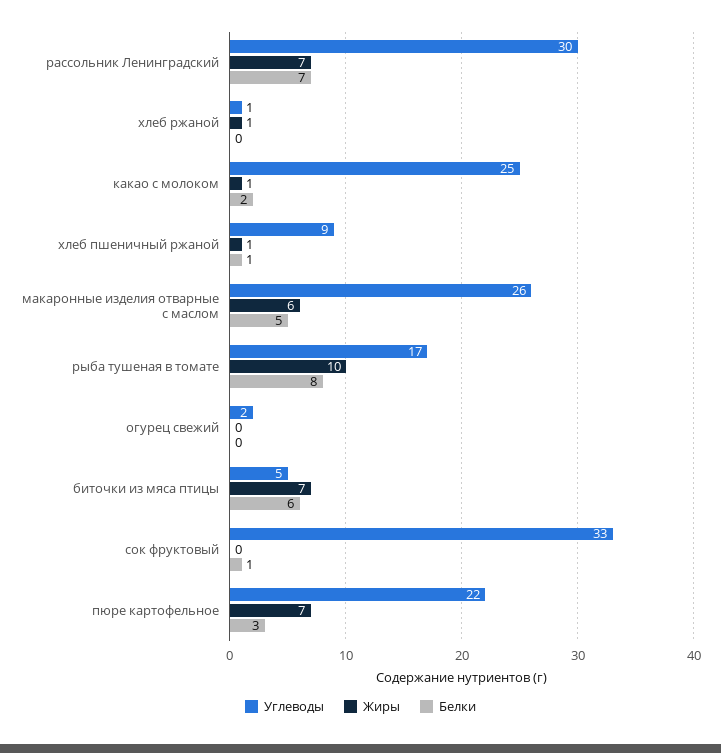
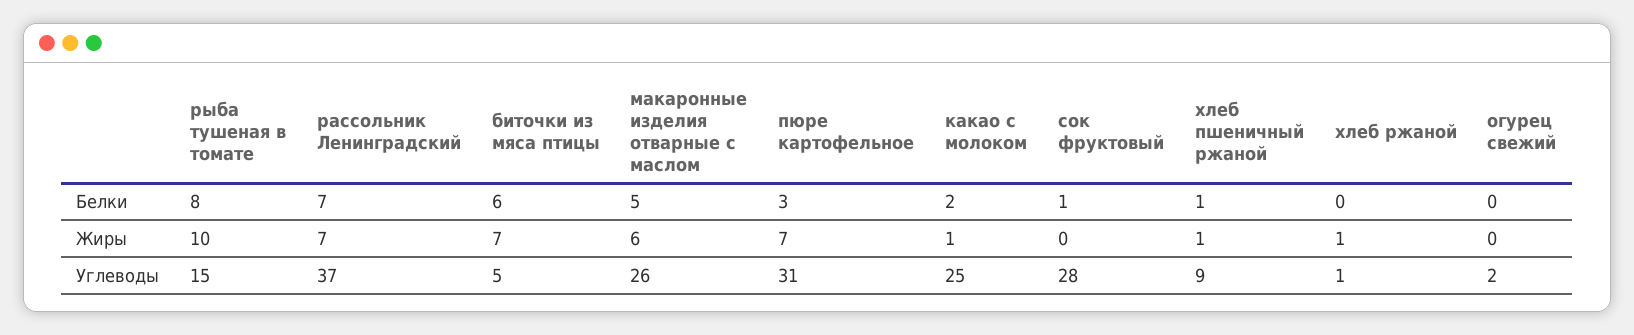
  {
    "Углеводы": {
-     "рассольник Ленинградский": 30,
+     "рассольник Ленинградский": 37,
      "хлеб ржаной": 1,
      "какао с молоком": 25,
      "хлеб пшеничный ржаной": 9,
      "макаронные изделия отварные с маслом": 26,
-     "рыба тушеная в томате": 17,
+     "рыба тушеная в томате": 15,
      "огурец свежий": 2,
      "биточки из мяса птицы": 5,
-     "сок фруктовый": 33,
+     "сок фруктовый": 28,
-     "пюре картофельное": 22
+     "пюре картофельное": 31
    },
    "Жиры": {
      "рассольник Ленинградский": 7,
      "хлеб ржаной": 1,
      "какао с молоком": 1,
      "хлеб пшеничный ржаной": 1,
      "макаронные изделия отварные с маслом": 6,
      "рыба тушеная в томате": 10,
      "огурец свежий": 0,
      "биточки из мяса птицы": 7,
      "сок фруктовый": 0,
      "пюре картофельное": 7
    },
    "Белки": {
      "рассольник Ленинградский": 7,
      "хлеб ржаной": 0,
      "какао с молоком": 2,
      "хлеб пшеничный ржаной": 1,
      "макаронные изделия отварные с маслом": 5,
      "рыба тушеная в томате": 8,
      "огурец свежий": 0,
      "биточки из мяса птицы": 6,
      "сок фруктовый": 1,
      "пюре картофельное": 3
    }
  }

